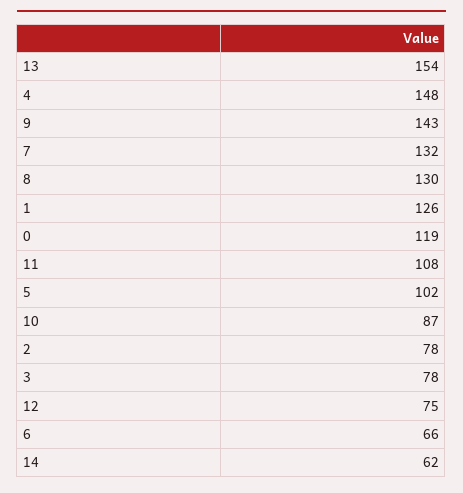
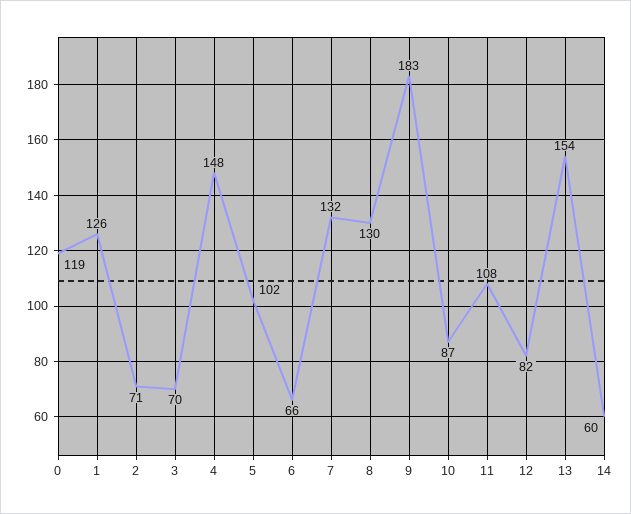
  {
    "13": 154,
    "4": 148,
-   "9": 143,
+   "9": 183,
    "7": 132,
    "8": 130,
    "1": 126,
    "0": 119,
    "11": 108,
    "5": 102,
    "10": 87,
-   "2": 78,
+   "2": 71,
-   "3": 78,
+   "3": 70,
-   "12": 75,
+   "12": 82,
    "6": 66,
-   "14": 62
+   "14": 60
  }

